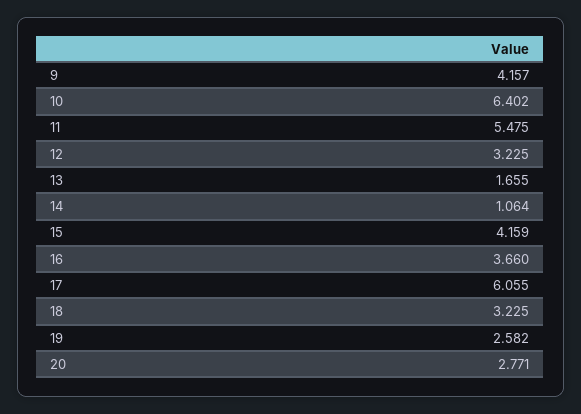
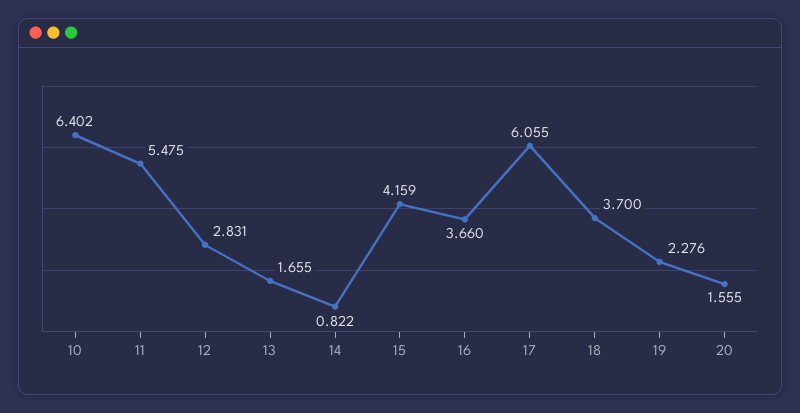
  {
-   "9": 4.157,
    "10": 6.402,
    "11": 5.475,
-   "12": 3.225,
+   "12": 2.831,
    "13": 1.655,
-   "14": 1.064,
+   "14": 0.822,
    "15": 4.159,
    "16": 3.66,
    "17": 6.055,
-   "18": 3.225,
+   "18": 3.7,
-   "19": 2.582,
+   "19": 2.276,
-   "20": 2.771
+   "20": 1.555
  }

